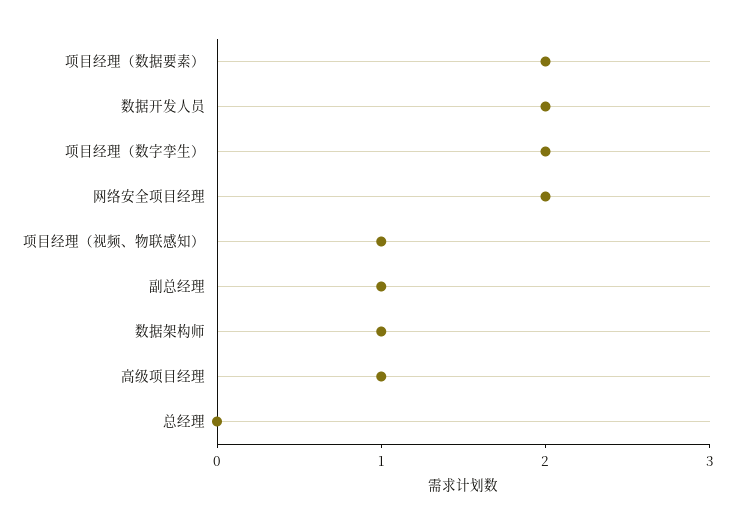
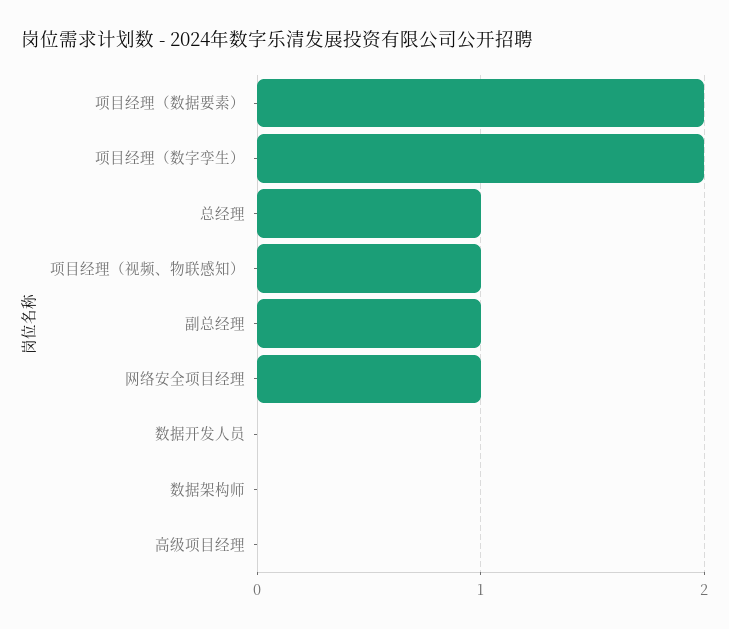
  {
    "项目经理（数据要素）": 2,
-   "数据开发人员": 2,
+   "数据开发人员": 0,
    "项目经理（数字孪生）": 2,
-   "网络安全项目经理": 2,
+   "网络安全项目经理": 1,
    "项目经理（视频、物联感知）": 1,
    "副总经理": 1,
-   "数据架构师": 1,
+   "数据架构师": 0,
-   "高级项目经理": 1,
+   "高级项目经理": 0,
-   "总经理": 0
+   "总经理": 1
  }

